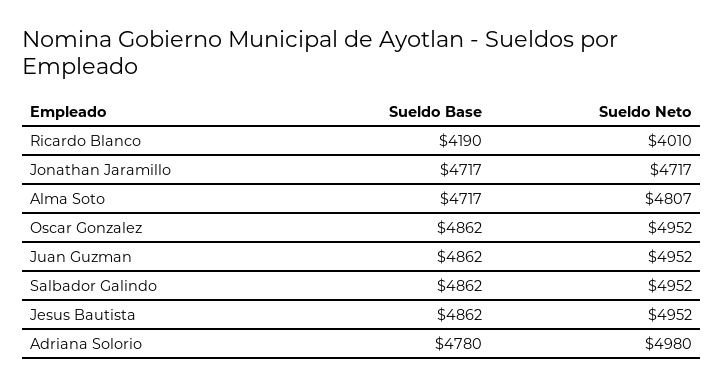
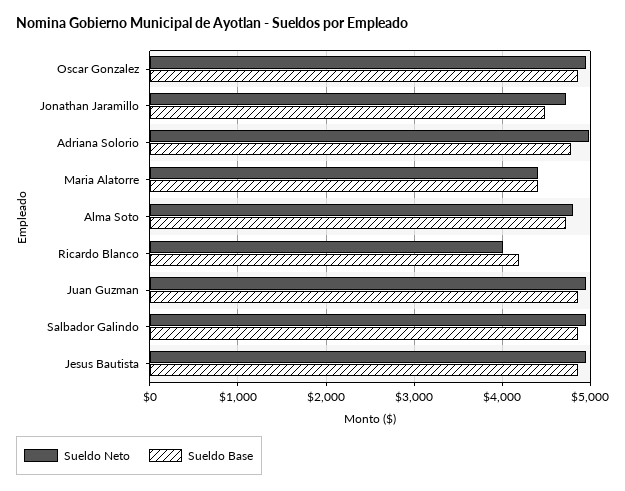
  {
    "Sueldo Base": {
      "Ricardo Blanco": 4190,
-     "Jonathan Jaramillo": 4717,
+     "Jonathan Jaramillo": 4500,
      "Alma Soto": 4717,
      "Oscar Gonzalez": 4862,
      "Juan Guzman": 4862,
      "Salbador Galindo": 4862,
      "Jesus Bautista": 4862,
-     "Adriana Solorio": 4780
+     "Adriana Solorio": 4780,
+     "Maria Alatorre": 4400
    },
    "Sueldo Neto": {
      "Ricardo Blanco": 4010,
      "Jonathan Jaramillo": 4717,
      "Alma Soto": 4807,
      "Oscar Gonzalez": 4952,
      "Juan Guzman": 4952,
      "Salbador Galindo": 4952,
      "Jesus Bautista": 4952,
-     "Adriana Solorio": 4980
+     "Adriana Solorio": 4980,
+     "Maria Alatorre": 4400
    }
  }

